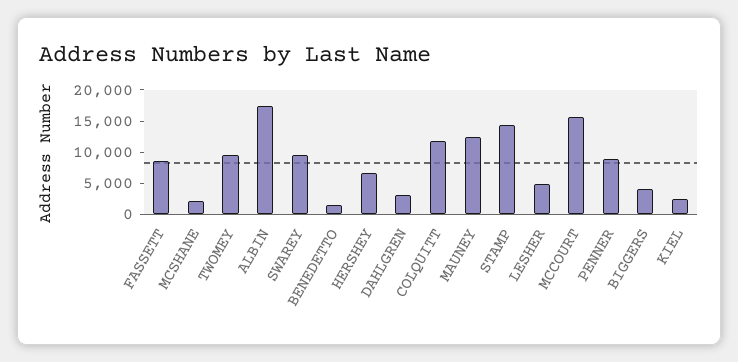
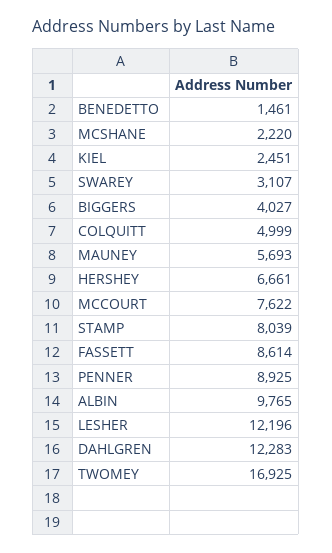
  {
    "FASSETT": 8614,
    "MCSHANE": 2220,
-   "TWOMEY": 10000,
+   "TWOMEY": 16925,
-   "ALBIN": 17500,
+   "ALBIN": 9765,
-   "SWAREY": 10000,
+   "SWAREY": 3107,
    "BENEDETTO": 1461,
    "HERSHEY": 6661,
-   "DAHLGREN": 2500,
+   "DAHLGREN": 12283,
-   "COLQUITT": 12500,
+   "COLQUITT": 4999,
-   "MAUNEY": 12500,
+   "MAUNEY": 5693,
-   "STAMP": 15000,
+   "STAMP": 8039,
-   "LESHER": 5000,
+   "LESHER": 12196,
-   "MCCOURT": 15000,
+   "MCCOURT": 7622,
    "PENNER": 8925,
    "BIGGERS": 4027,
    "KIEL": 2451
  }

